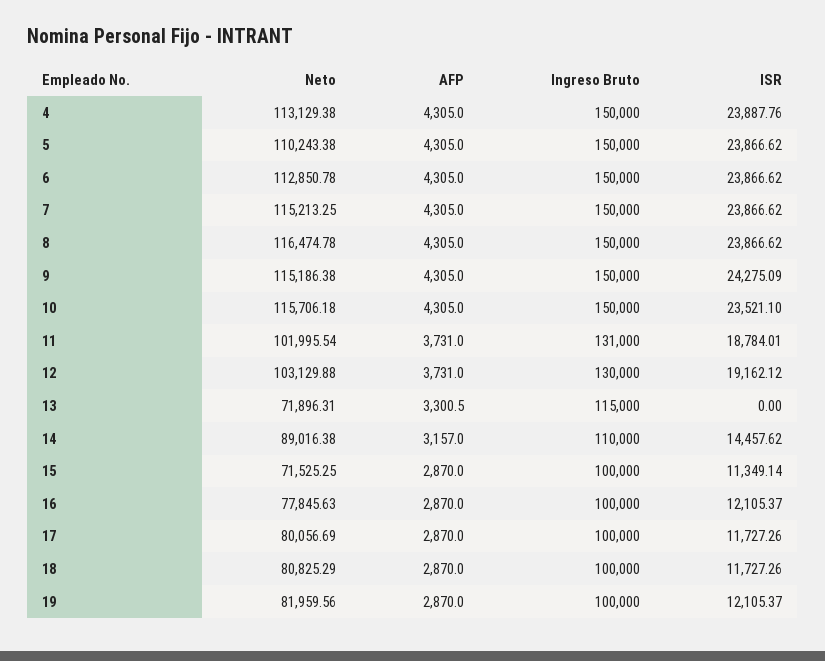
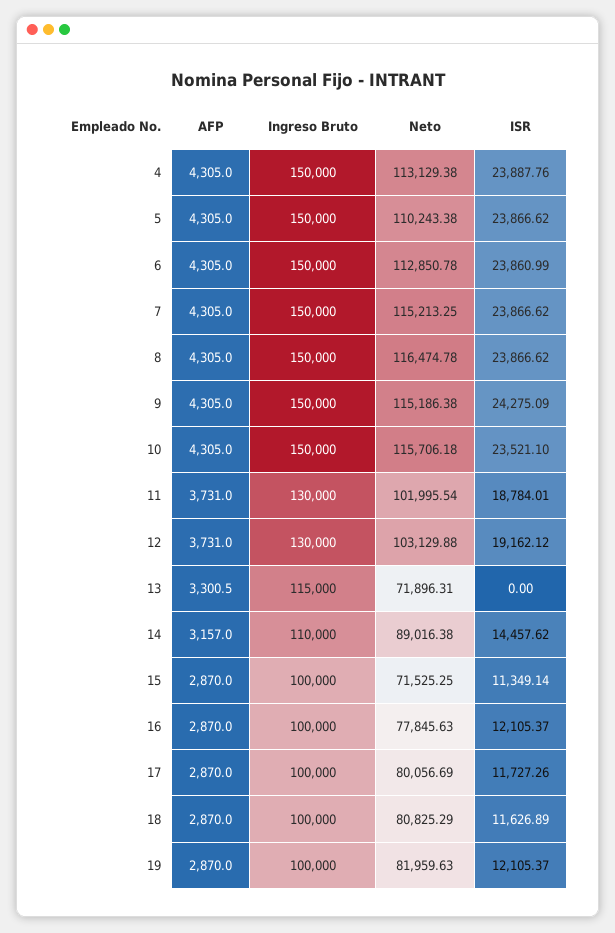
  {
    "Neto": {
      "4": 113129.38,
      "5": 110243.38,
      "6": 112850.78,
      "7": 115213.25,
      "8": 116474.78,
      "9": 115186.38,
      "10": 115706.18,
      "11": 101995.54,
      "12": 103129.88,
      "13": 71896.31,
      "14": 89016.38,
      "15": 71525.25,
      "16": 77845.63,
      "17": 80056.69,
      "18": 80825.29,
-     "19": 81959.56
+     "19": 81959.63
    },
    "AFP": {
      "4": 4305,
      "5": 4305,
      "6": 4305,
      "7": 4305,
      "8": 4305,
      "9": 4305,
      "10": 4305,
      "11": 3731,
      "12": 3731,
      "13": 3300.5,
      "14": 3157,
      "15": 2870,
      "16": 2870,
      "17": 2870,
      "18": 2870,
      "19": 2870
    },
    "Ingreso Bruto": {
      "4": 150000,
      "5": 150000,
      "6": 150000,
      "7": 150000,
      "8": 150000,
      "9": 150000,
      "10": 150000,
-     "11": 131000,
+     "11": 130000,
      "12": 130000,
      "13": 115000,
      "14": 110000,
      "15": 100000,
      "16": 100000,
      "17": 100000,
      "18": 100000,
      "19": 100000
    },
    "ISR": {
      "4": 23887.76,
      "5": 23866.62,
-     "6": 23866.62,
+     "6": 23860.99,
      "7": 23866.62,
      "8": 23866.62,
      "9": 24275.09,
      "10": 23521.1,
      "11": 18784.01,
      "12": 19162.12,
      "13": 0,
      "14": 14457.62,
      "15": 11349.14,
      "16": 12105.37,
      "17": 11727.26,
-     "18": 11727.26,
+     "18": 11626.89,
      "19": 12105.37
    }
  }

